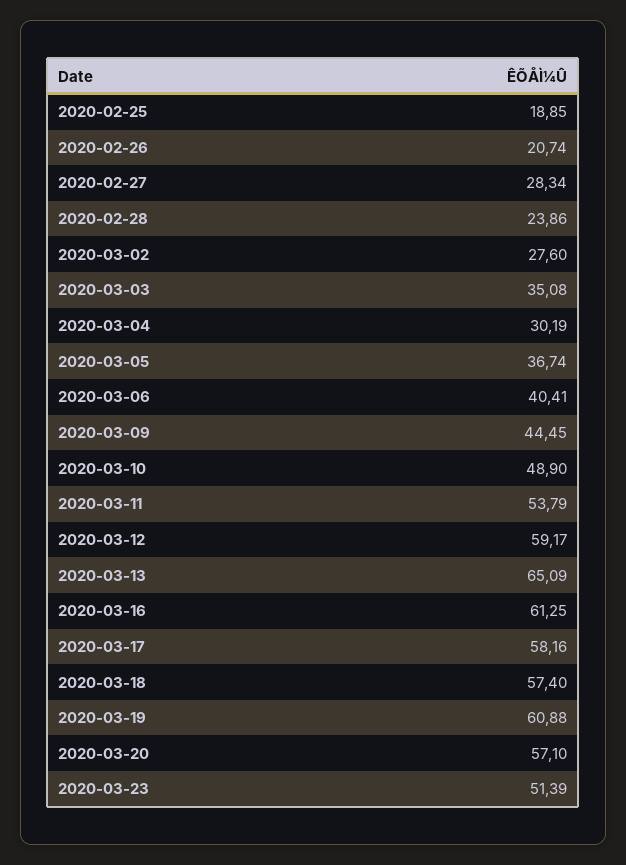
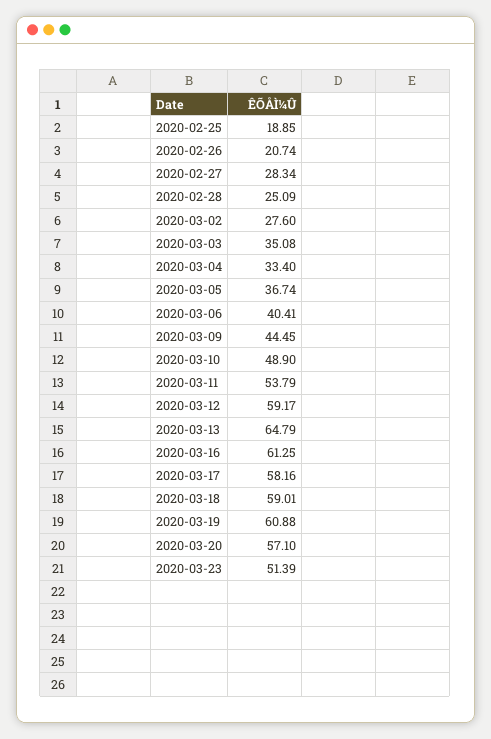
  {
    "2020-02-25": 18.85,
    "2020-02-26": 20.74,
    "2020-02-27": 28.34,
-   "2020-02-28": 23.86,
+   "2020-02-28": 25.09,
    "2020-03-02": 27.6,
    "2020-03-03": 35.08,
-   "2020-03-04": 30.19,
+   "2020-03-04": 33.4,
    "2020-03-05": 36.74,
    "2020-03-06": 40.41,
    "2020-03-09": 44.45,
    "2020-03-10": 48.9,
    "2020-03-11": 53.79,
    "2020-03-12": 59.17,
-   "2020-03-13": 65.09,
+   "2020-03-13": 64.79,
    "2020-03-16": 61.25,
    "2020-03-17": 58.16,
-   "2020-03-18": 57.4,
+   "2020-03-18": 59.01,
    "2020-03-19": 60.88,
    "2020-03-20": 57.1,
    "2020-03-23": 51.39
  }

